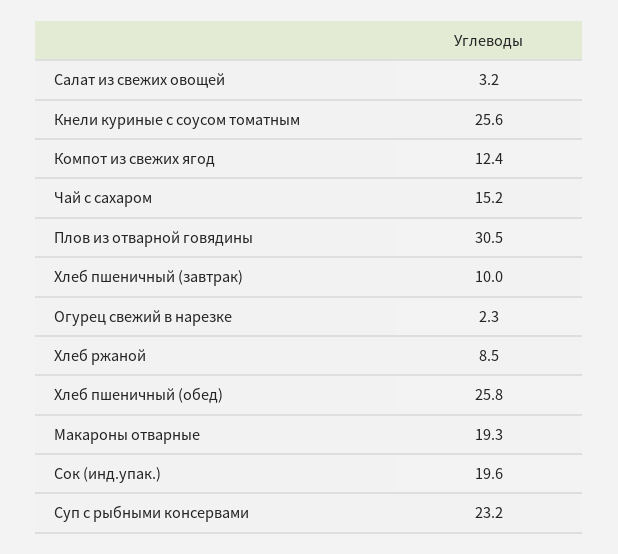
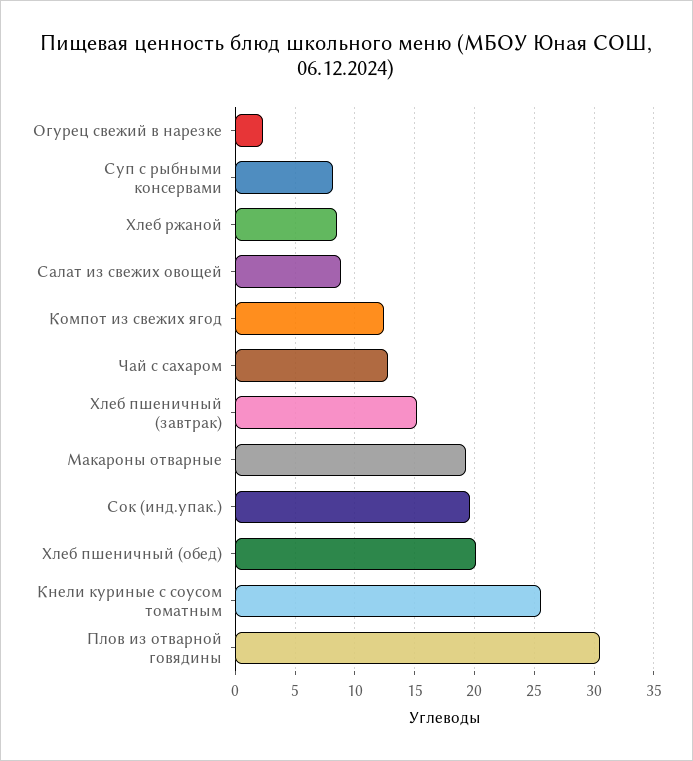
  {
-   "Салат из свежих овощей": 3.2,
+   "Салат из свежих овощей": 9,
    "Кнели куриные с соусом томатным": 25.6,
    "Компот из свежих ягод": 12.4,
-   "Чай с сахаром": 15.2,
+   "Чай с сахаром": 13,
    "Плов из отварной говядины": 30.5,
-   "Хлеб пшеничный (завтрак)": 10,
+   "Хлеб пшеничный (завтрак)": 15,
    "Огурец свежий в нарезке": 2.3,
    "Хлеб ржаной": 8.5,
-   "Хлеб пшеничный (обед)": 25.8,
+   "Хлеб пшеничный (обед)": 20,
    "Макароны отварные": 19.3,
    "Сок (инд.упак.)": 19.6,
-   "Суп с рыбными консервами": 23.2
+   "Суп с рыбными консервами": 8
  }

